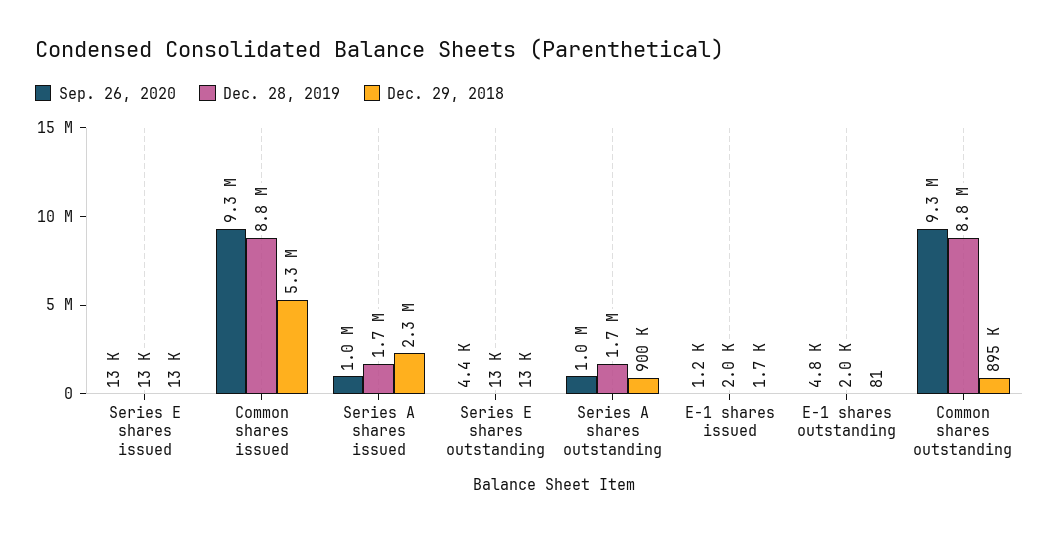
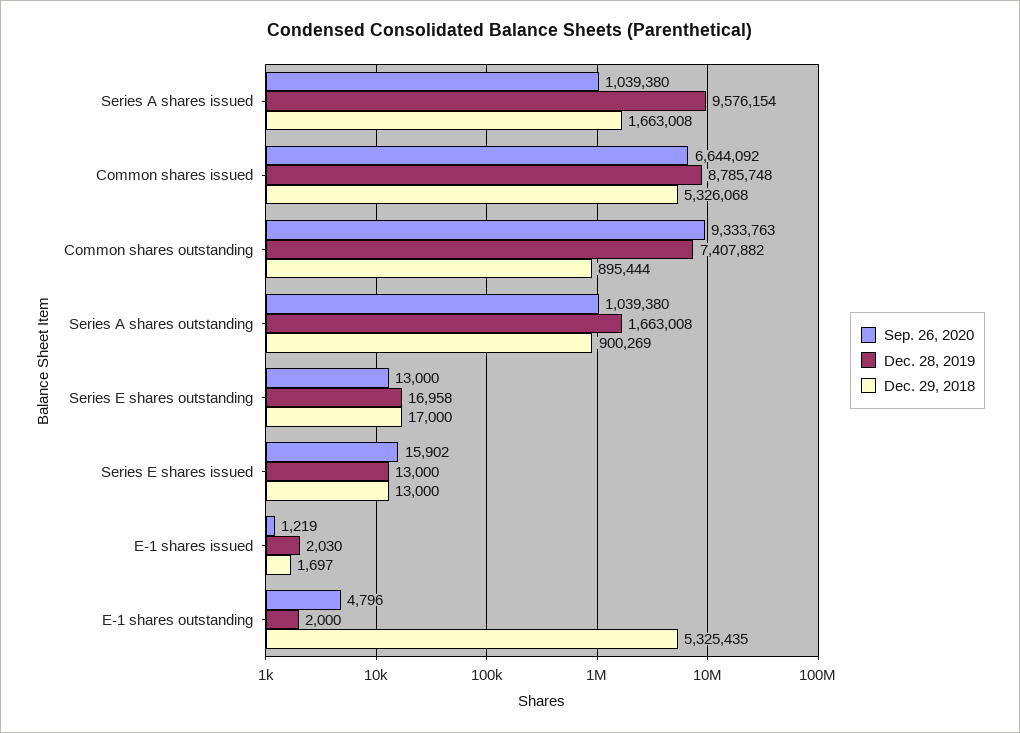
  {
    "Sep. 26, 2020": {
-     "Series E shares issued": 13000,
+     "Series E shares issued": 15902,
-     "Common shares issued": 9300000,
+     "Common shares issued": 6644092,
      "Series A shares issued": 1039380,
-     "Series E shares outstanding": 4400,
+     "Series E shares outstanding": 13000,
      "Series A shares outstanding": 1039380,
      "E-1 shares issued": 1219,
      "E-1 shares outstanding": 4796,
      "Common shares outstanding": 9333763
    },
    "Dec. 28, 2019": {
      "Series E shares issued": 13000,
      "Common shares issued": 8785748,
-     "Series A shares issued": 1700000,
+     "Series A shares issued": 9576154,
-     "Series E shares outstanding": 13000,
+     "Series E shares outstanding": 16958,
      "Series A shares outstanding": 1663008,
      "E-1 shares issued": 2030,
      "E-1 shares outstanding": 2000,
-     "Common shares outstanding": 8800000
+     "Common shares outstanding": 7407882
    },
    "Dec. 29, 2018": {
      "Series E shares issued": 13000,
      "Common shares issued": 5326068,
-     "Series A shares issued": 2300000,
+     "Series A shares issued": 1663008,
-     "Series E shares outstanding": 13000,
+     "Series E shares outstanding": 17000,
      "Series A shares outstanding": 900269,
      "E-1 shares issued": 1697,
-     "E-1 shares outstanding": 81,
+     "E-1 shares outstanding": 5325435,
      "Common shares outstanding": 895444
    }
  }

